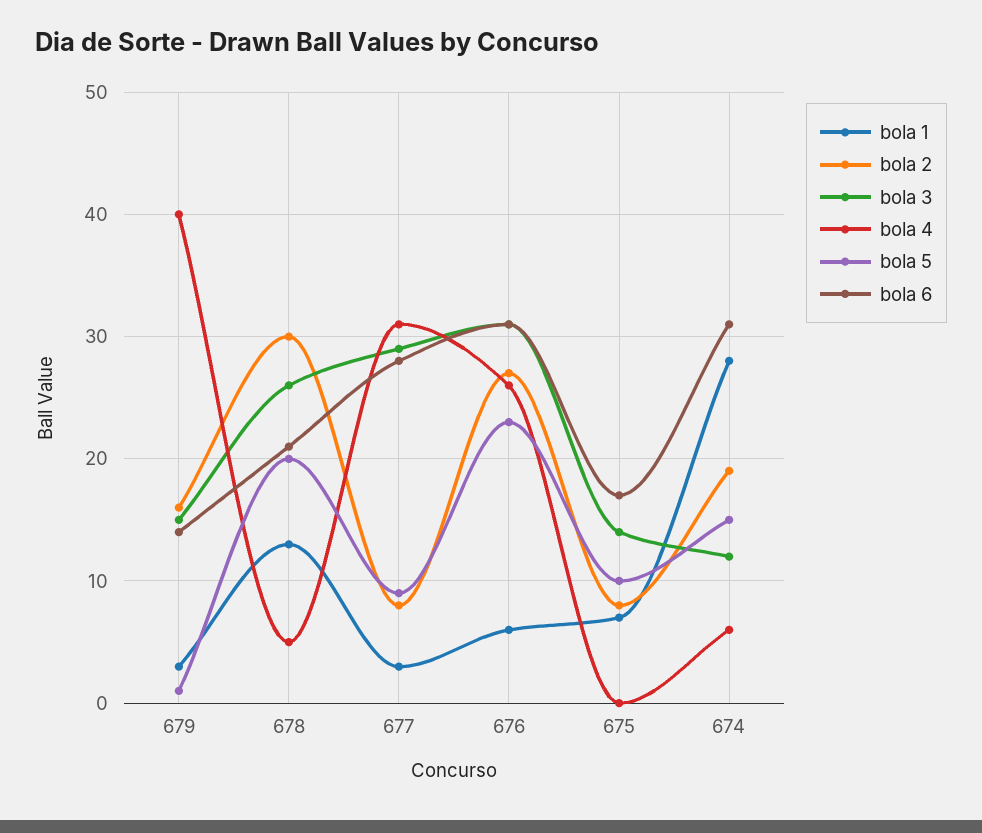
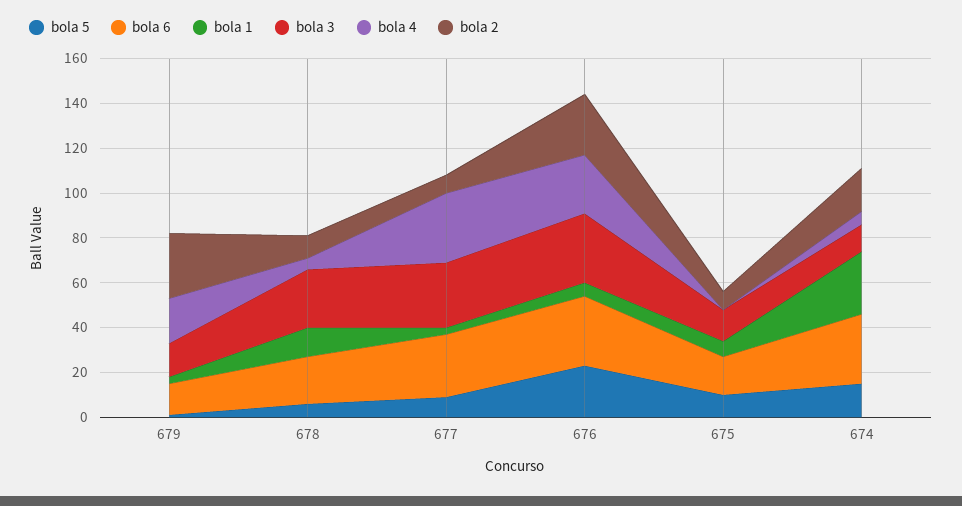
  {
    "bola 1": {
      "679": 3,
      "678": 13,
      "677": 3,
      "676": 6,
      "675": 7,
      "674": 28
    },
    "bola 2": {
-     "679": 16,
+     "679": 30,
-     "678": 30,
+     "678": 10,
      "677": 8,
      "676": 27,
      "675": 8,
      "674": 19
    },
    "bola 3": {
      "679": 15,
      "678": 26,
      "677": 29,
      "676": 31,
      "675": 14,
      "674": 12
    },
    "bola 4": {
-     "679": 40,
+     "679": 20,
      "678": 5,
      "677": 31,
      "676": 26,
      "675": 0,
      "674": 6
    },
    "bola 5": {
      "679": 1,
-     "678": 20,
+     "678": 5,
      "677": 9,
      "676": 23,
      "675": 10,
      "674": 15
    },
    "bola 6": {
      "679": 14,
      "678": 21,
      "677": 28,
      "676": 31,
      "675": 17,
      "674": 31
    }
  }

